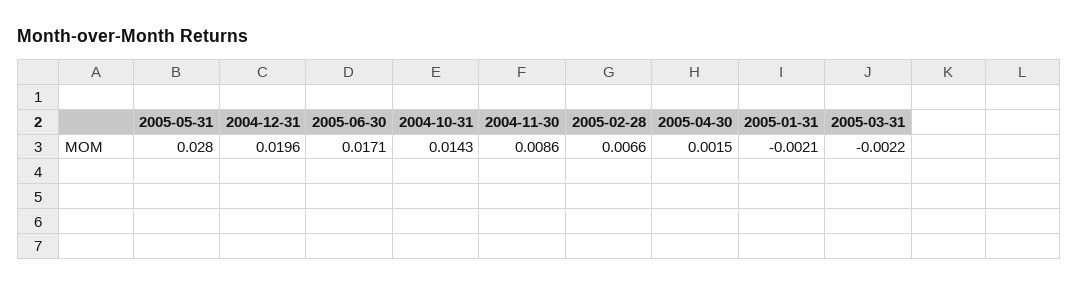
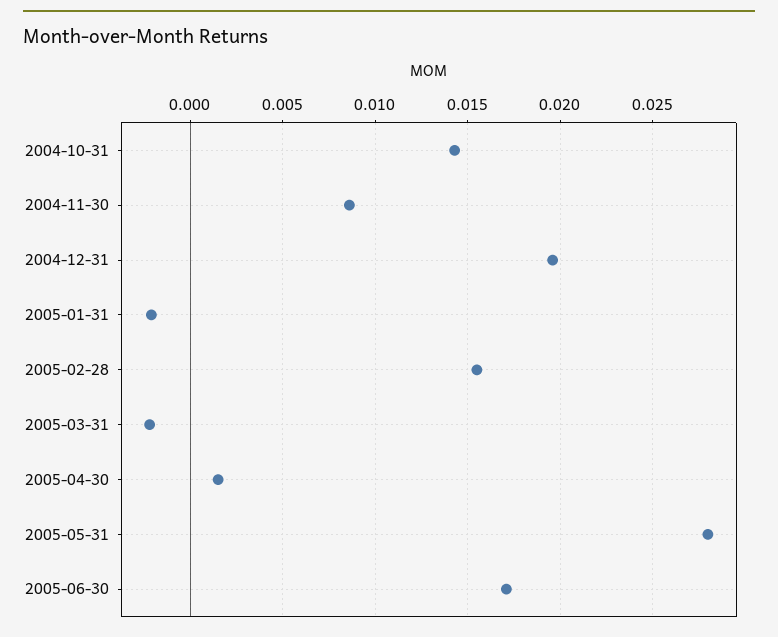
  {
    "2005-05-31": 0.028,
    "2004-12-31": 0.0196,
    "2005-06-30": 0.0171,
    "2004-10-31": 0.0143,
    "2004-11-30": 0.0086,
-   "2005-02-28": 0.0066,
+   "2005-02-28": 0.0155,
    "2005-04-30": 0.0015,
    "2005-01-31": -0.0021,
    "2005-03-31": -0.0022
  }

